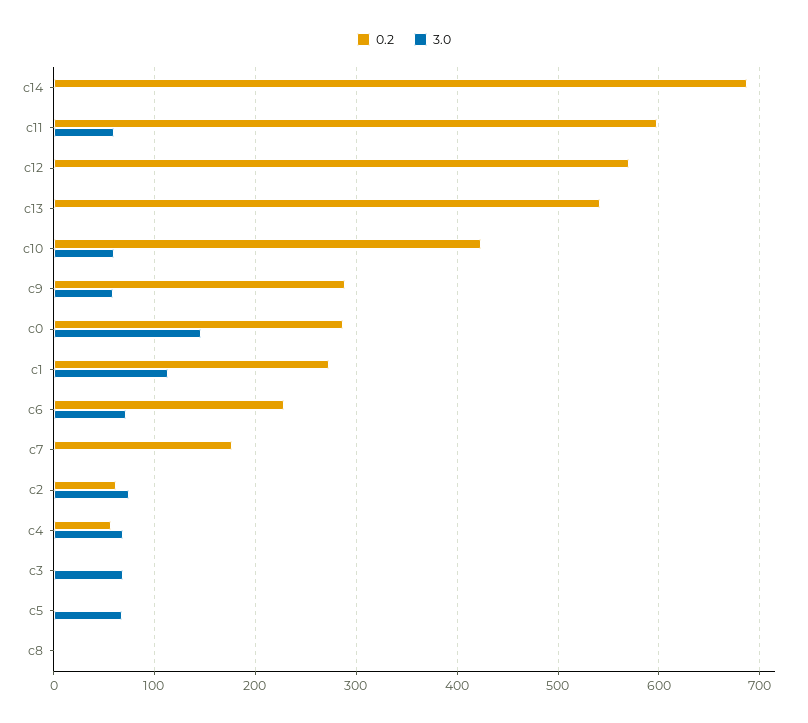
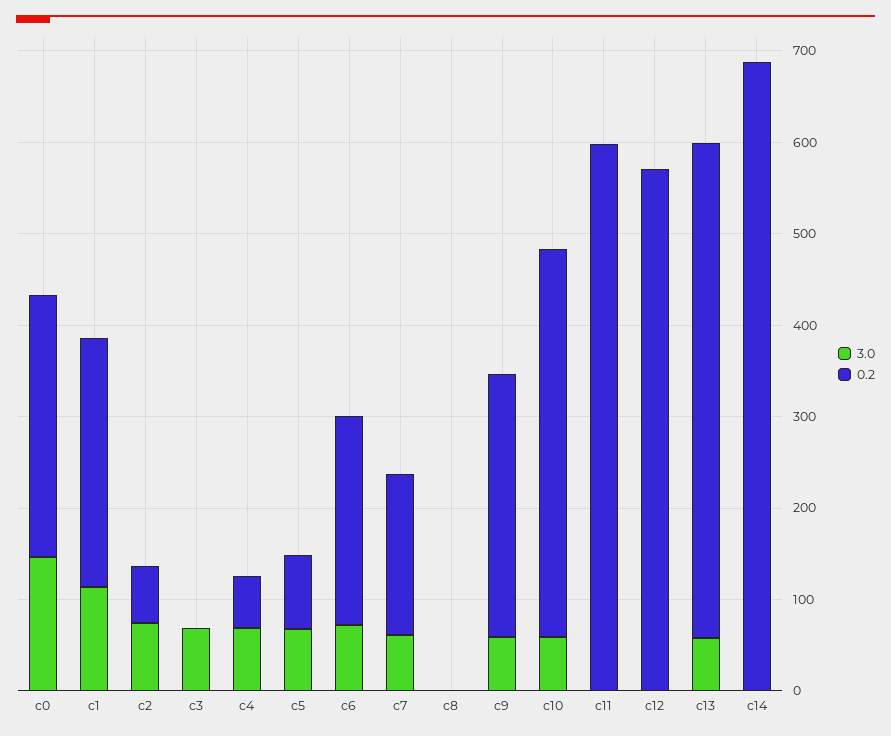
  {
    "0.2": {
      "c14": 690,
      "c11": 600,
      "c12": 570,
      "c13": 540,
      "c10": 420,
      "c9": 290,
      "c0": 290,
      "c1": 270,
      "c6": 230,
      "c7": 180,
      "c2": 60,
      "c4": 60,
      "c3": 0,
-     "c5": 0,
+     "c5": 80,
      "c8": 0
    },
    "3.0": {
      "c14": 0,
-     "c11": 60,
+     "c11": 0,
      "c12": 0,
-     "c13": 0,
+     "c13": 60,
      "c10": 60,
      "c9": 60,
      "c0": 150,
      "c1": 110,
      "c6": 70,
-     "c7": 0,
+     "c7": 60,
      "c2": 70,
      "c4": 70,
      "c3": 70,
      "c5": 70,
      "c8": 0
    }
  }

